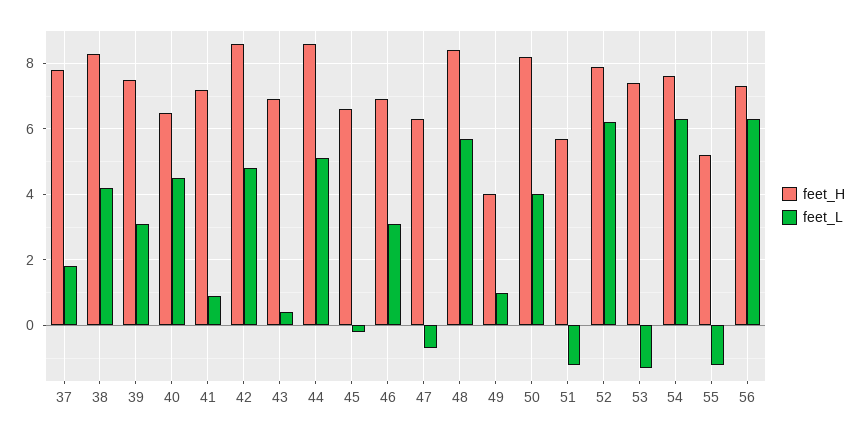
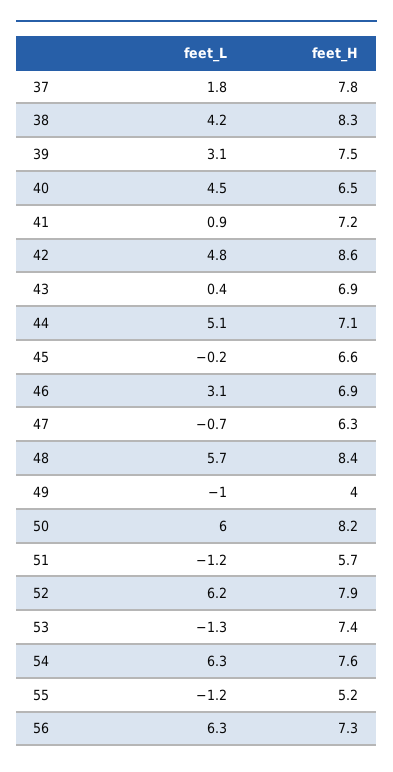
  {
    "feet_H": {
      "37": 7.8,
      "38": 8.3,
      "39": 7.5,
      "40": 6.5,
      "41": 7.2,
      "42": 8.6,
      "43": 6.9,
-     "44": 8.5,
+     "44": 7.1,
      "45": 6.6,
      "46": 6.9,
      "47": 6.3,
      "48": 8.4,
      "49": 4,
      "50": 8.2,
      "51": 5.7,
      "52": 7.9,
      "53": 7.4,
      "54": 7.6,
      "55": 5.2,
      "56": 7.3
    },
    "feet_L": {
      "37": 1.8,
      "38": 4.2,
      "39": 3.1,
      "40": 4.5,
      "41": 0.9,
      "42": 4.8,
      "43": 0.4,
      "44": 5.1,
      "45": -0.2,
      "46": 3.1,
      "47": -0.7,
      "48": 5.7,
-     "49": 1,
+     "49": -1,
-     "50": 4,
+     "50": 6,
      "51": -1.2,
      "52": 6.2,
      "53": -1.3,
      "54": 6.3,
      "55": -1.2,
      "56": 6.3
    }
  }

